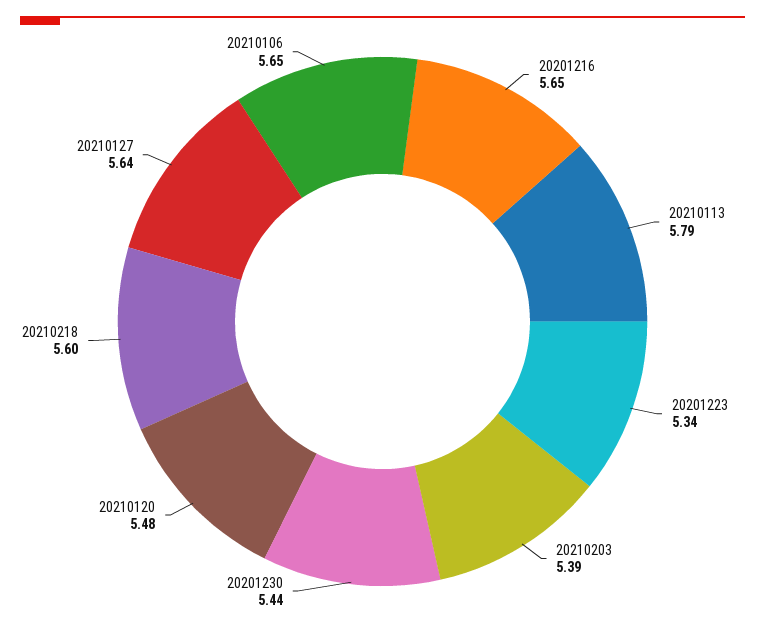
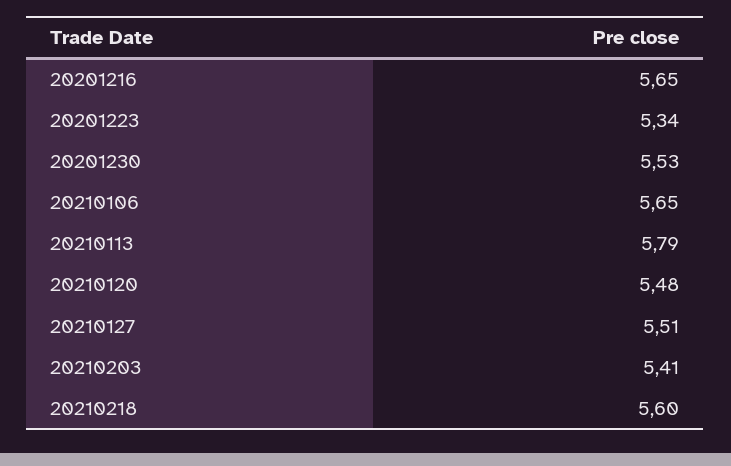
  {
    "20201216": 5.65,
    "20210113": 5.79,
    "20201223": 5.34,
-   "20210203": 5.39,
+   "20210203": 5.41,
-   "20201230": 5.44,
+   "20201230": 5.53,
    "20210120": 5.48,
    "20210218": 5.6,
-   "20210127": 5.64,
+   "20210127": 5.51,
    "20210106": 5.65
  }

